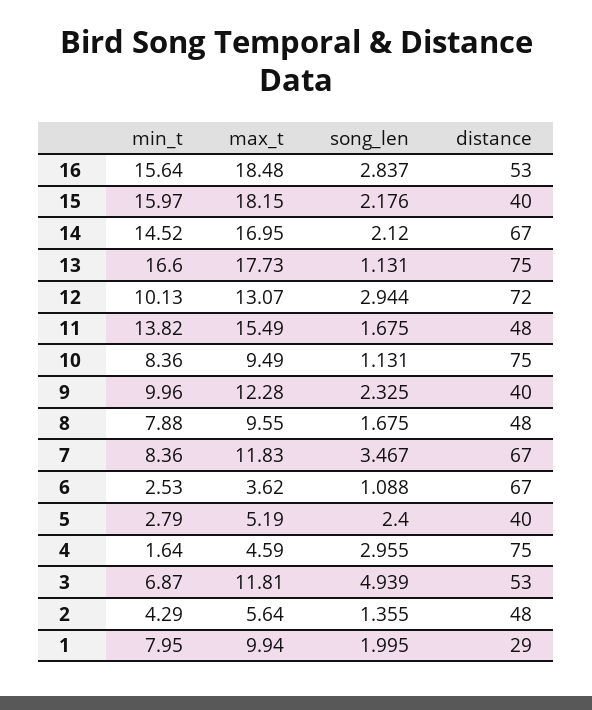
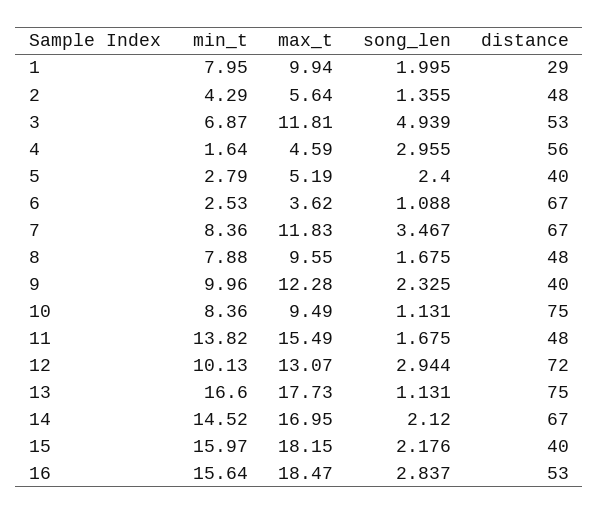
  {
    "min_t": {
      "16": 15.64,
      "15": 15.97,
      "14": 14.52,
      "13": 16.6,
      "12": 10.13,
      "11": 13.82,
      "10": 8.36,
      "9": 9.96,
      "8": 7.88,
      "7": 8.36,
      "6": 2.53,
      "5": 2.79,
      "4": 1.64,
      "3": 6.87,
      "2": 4.29,
      "1": 7.95
    },
    "max_t": {
-     "16": 18.48,
+     "16": 18.47,
      "15": 18.15,
      "14": 16.95,
      "13": 17.73,
      "12": 13.07,
      "11": 15.49,
      "10": 9.49,
      "9": 12.28,
      "8": 9.55,
      "7": 11.83,
      "6": 3.62,
      "5": 5.19,
      "4": 4.59,
      "3": 11.81,
      "2": 5.64,
      "1": 9.94
    },
    "song_len": {
      "16": 2.837,
      "15": 2.176,
      "14": 2.12,
      "13": 1.131,
      "12": 2.944,
      "11": 1.675,
      "10": 1.131,
      "9": 2.325,
      "8": 1.675,
      "7": 3.467,
      "6": 1.088,
      "5": 2.4,
      "4": 2.955,
      "3": 4.939,
      "2": 1.355,
      "1": 1.995
    },
    "distance": {
      "16": 53,
      "15": 40,
      "14": 67,
      "13": 75,
      "12": 72,
      "11": 48,
      "10": 75,
      "9": 40,
      "8": 48,
      "7": 67,
      "6": 67,
      "5": 40,
-     "4": 75,
+     "4": 56,
      "3": 53,
      "2": 48,
      "1": 29
    }
  }

